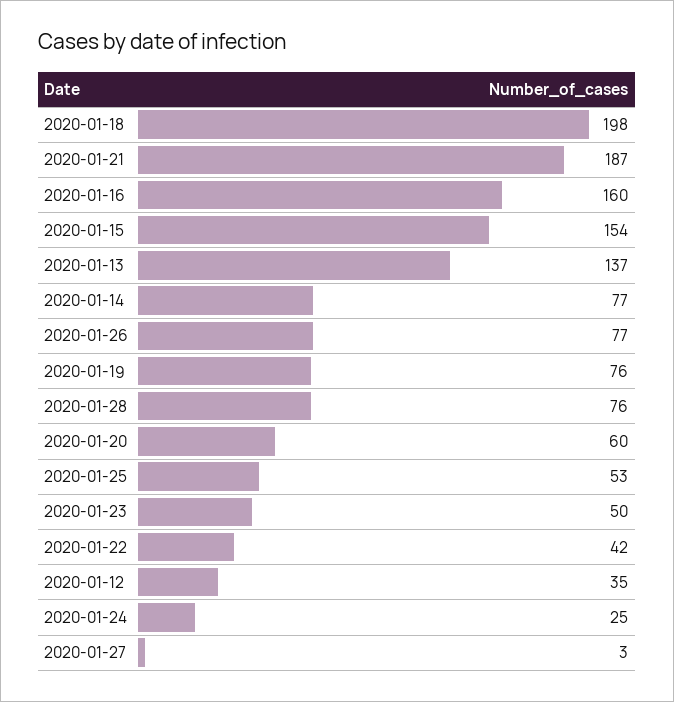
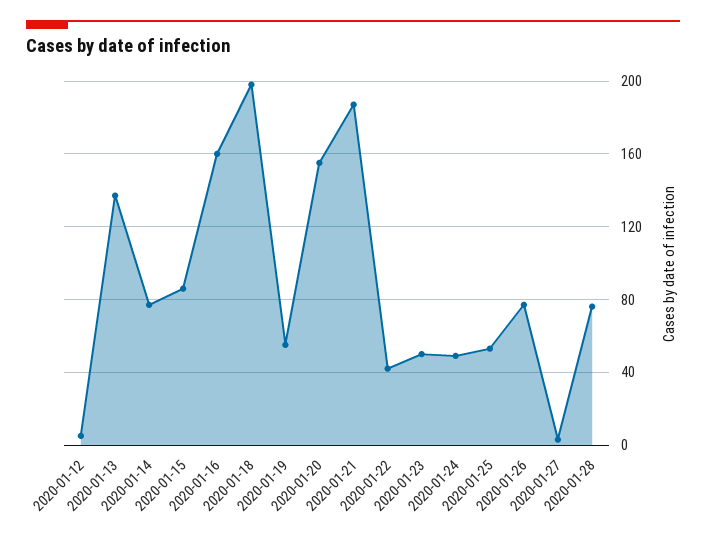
  {
    "2020-01-18": 198,
    "2020-01-21": 187,
    "2020-01-16": 160,
-   "2020-01-15": 154,
+   "2020-01-15": 85,
    "2020-01-13": 137,
    "2020-01-14": 77,
    "2020-01-26": 77,
-   "2020-01-19": 76,
+   "2020-01-19": 55,
    "2020-01-28": 76,
-   "2020-01-20": 60,
+   "2020-01-20": 155,
    "2020-01-25": 53,
    "2020-01-23": 50,
    "2020-01-22": 42,
-   "2020-01-12": 35,
+   "2020-01-12": 5,
-   "2020-01-24": 25,
+   "2020-01-24": 50,
    "2020-01-27": 3
  }

